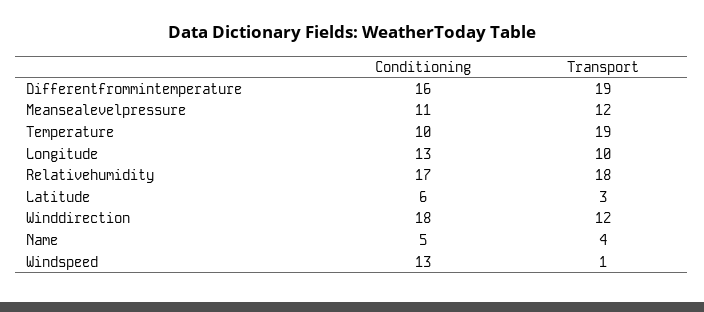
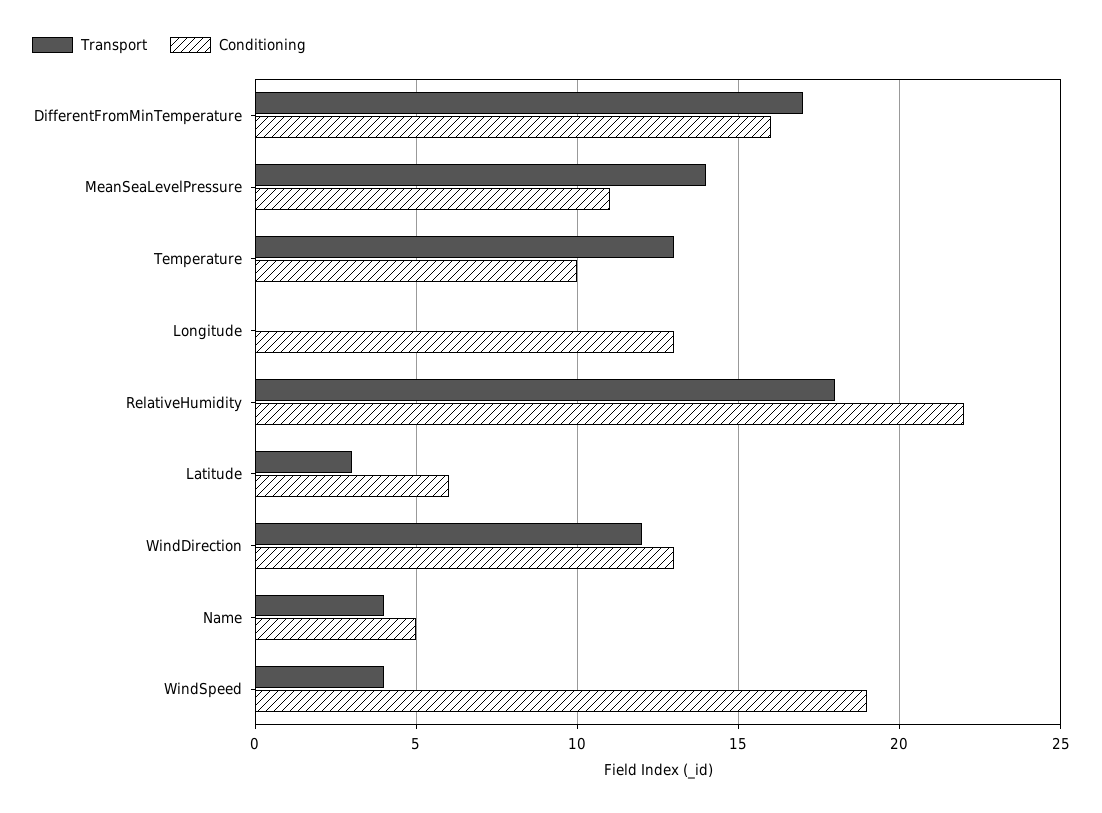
  {
    "Conditioning": {
      "Differentfrommintemperature": 16,
      "Meansealevelpressure": 11,
      "Temperature": 10,
      "Longitude": 13,
-     "Relativehumidity": 17,
+     "Relativehumidity": 22,
      "Latitude": 6,
-     "Winddirection": 18,
+     "Winddirection": 13,
      "Name": 5,
-     "Windspeed": 13
+     "Windspeed": 19
    },
    "Transport": {
-     "Differentfrommintemperature": 19,
+     "Differentfrommintemperature": 17,
-     "Meansealevelpressure": 12,
+     "Meansealevelpressure": 14,
-     "Temperature": 19,
+     "Temperature": 13,
-     "Longitude": 10,
+     "Longitude": 0,
      "Relativehumidity": 18,
      "Latitude": 3,
      "Winddirection": 12,
      "Name": 4,
-     "Windspeed": 1
+     "Windspeed": 4
    }
  }

